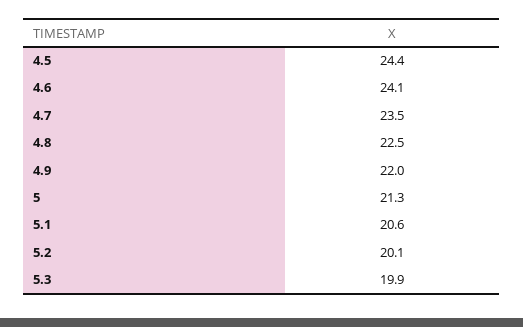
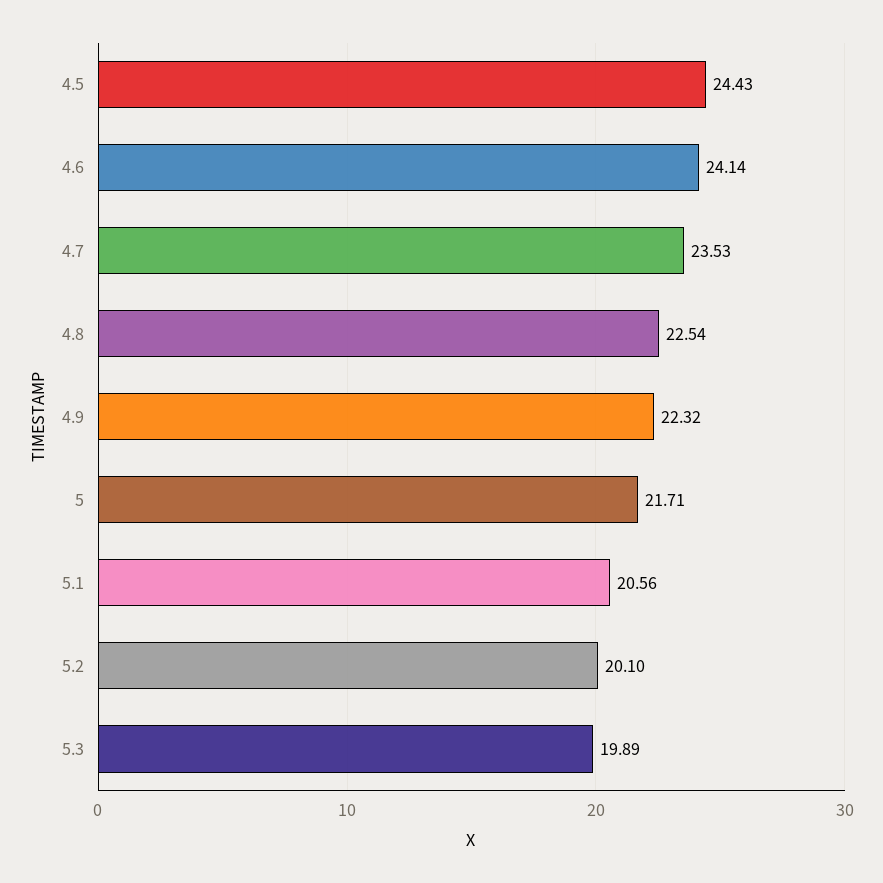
  {
    "4.5": 24.43,
    "4.6": 24.14,
    "4.7": 23.53,
    "4.8": 22.54,
-   "4.9": 22,
+   "4.9": 22.32,
-   "5": 21.3,
+   "5": 21.71,
    "5.1": 20.56,
    "5.2": 20.1,
    "5.3": 19.89
  }

